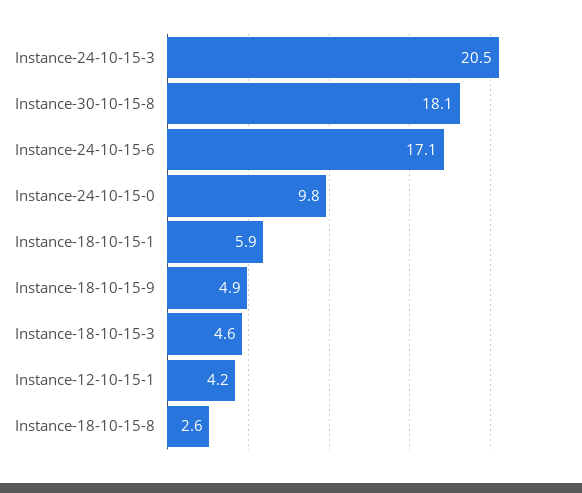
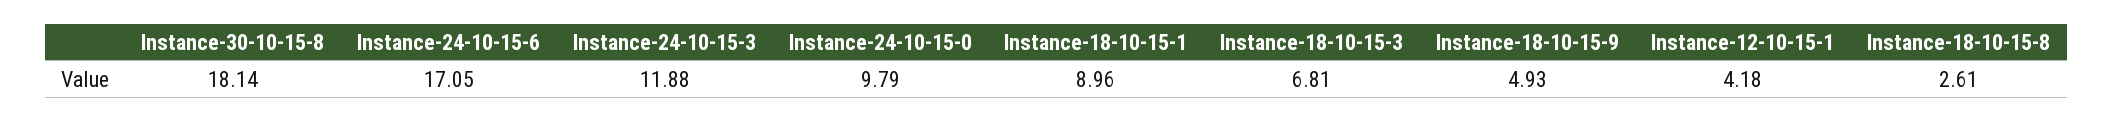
  {
-   "Instance-24-10-15-3": 20.5,
+   "Instance-24-10-15-3": 11.88,
    "Instance-30-10-15-8": 18.14,
    "Instance-24-10-15-6": 17.05,
    "Instance-24-10-15-0": 9.79,
-   "Instance-18-10-15-1": 5.9,
+   "Instance-18-10-15-1": 8.96,
    "Instance-18-10-15-9": 4.93,
-   "Instance-18-10-15-3": 4.6,
+   "Instance-18-10-15-3": 6.81,
    "Instance-12-10-15-1": 4.18,
    "Instance-18-10-15-8": 2.61
  }

